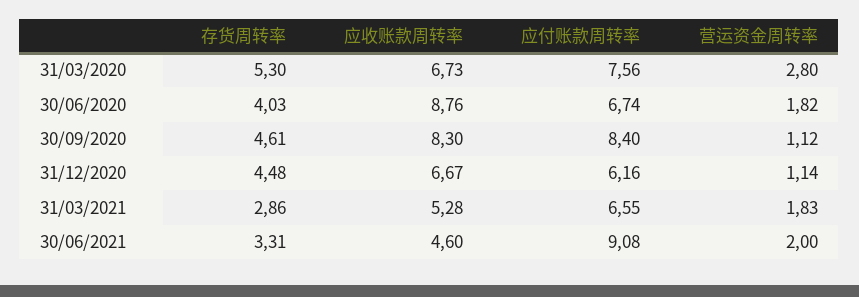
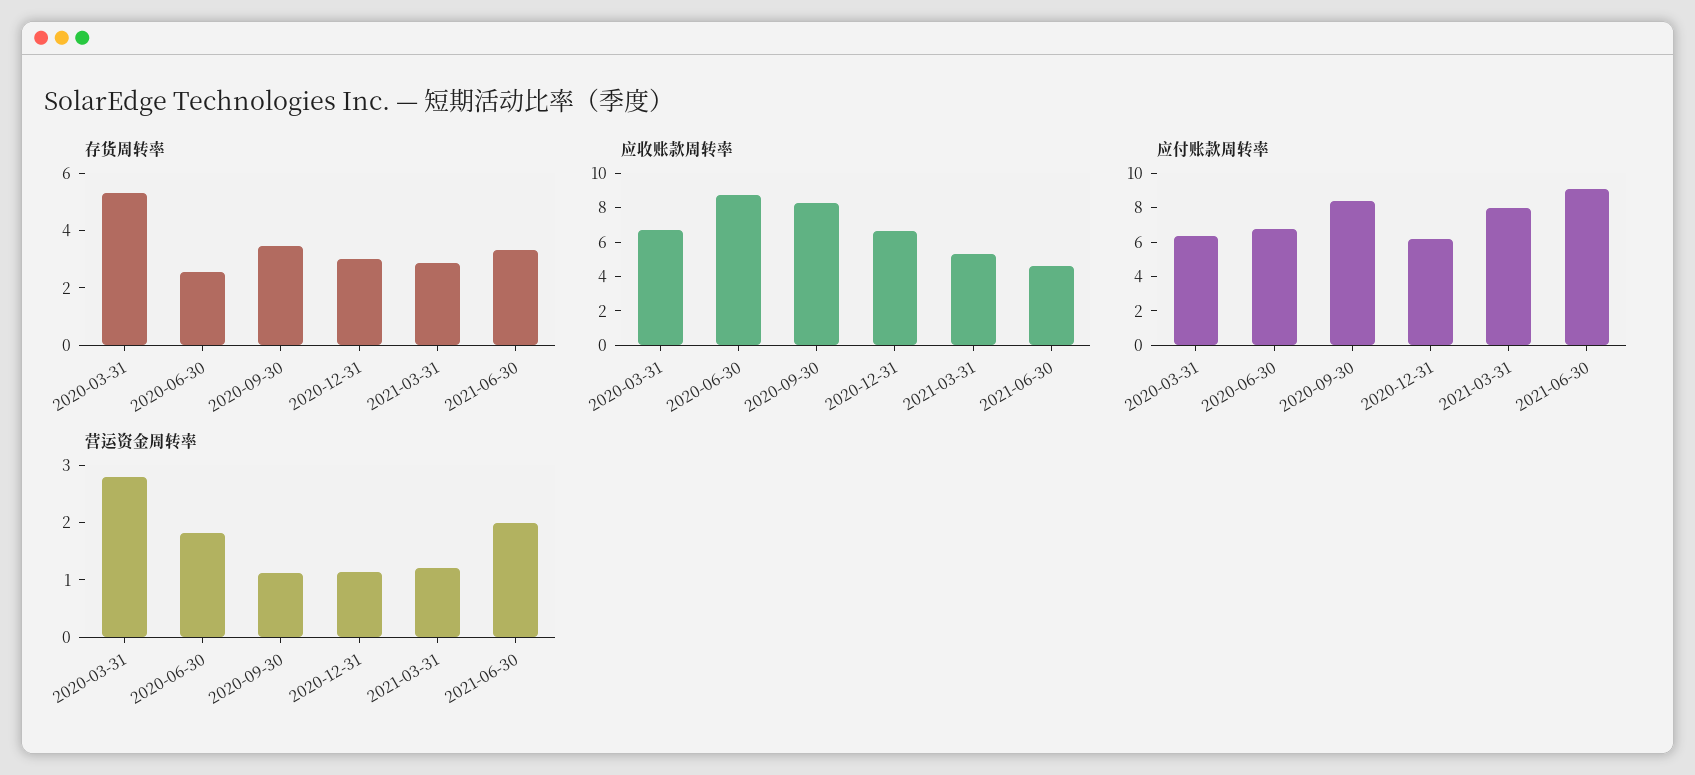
  {
    "存货周转率": {
      "31/03/2020": 5.3,
-     "30/06/2020": 4.03,
+     "30/06/2020": 2.5,
-     "30/09/2020": 4.61,
+     "30/09/2020": 3.5,
-     "31/12/2020": 4.48,
+     "31/12/2020": 3,
      "31/03/2021": 2.86,
      "30/06/2021": 3.31
    },
    "应收账款周转率": {
      "31/03/2020": 6.73,
      "30/06/2020": 8.76,
      "30/09/2020": 8.3,
      "31/12/2020": 6.67,
      "31/03/2021": 5.28,
      "30/06/2021": 4.6
    },
    "应付账款周转率": {
-     "31/03/2020": 7.56,
+     "31/03/2020": 6.5,
      "30/06/2020": 6.74,
      "30/09/2020": 8.4,
      "31/12/2020": 6.16,
-     "31/03/2021": 6.55,
+     "31/03/2021": 8,
      "30/06/2021": 9.08
    },
    "营运资金周转率": {
      "31/03/2020": 2.8,
      "30/06/2020": 1.82,
      "30/09/2020": 1.12,
      "31/12/2020": 1.14,
-     "31/03/2021": 1.83,
+     "31/03/2021": 1.2,
      "30/06/2021": 2
    }
  }

